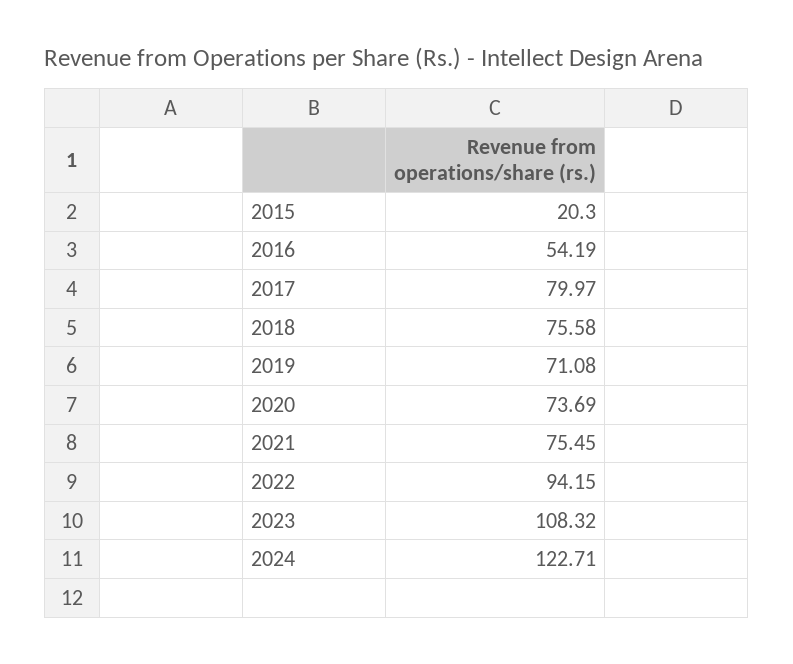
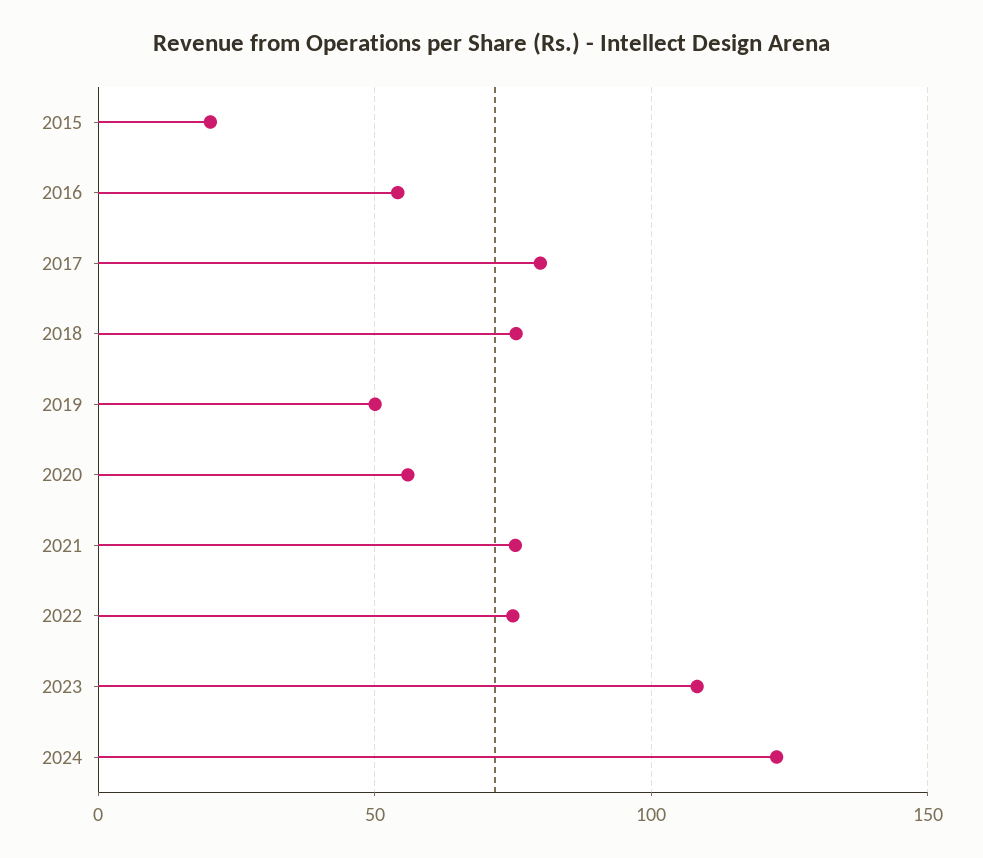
  {
    "2015": 20.3,
    "2016": 54.19,
    "2017": 79.97,
    "2018": 75.58,
-   "2019": 71.08,
+   "2019": 50,
-   "2020": 73.69,
+   "2020": 55,
    "2021": 75.45,
-   "2022": 94.15,
+   "2022": 75,
    "2023": 108.32,
    "2024": 122.71
  }

